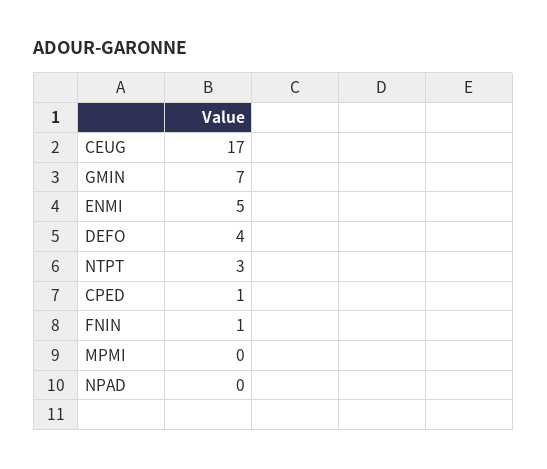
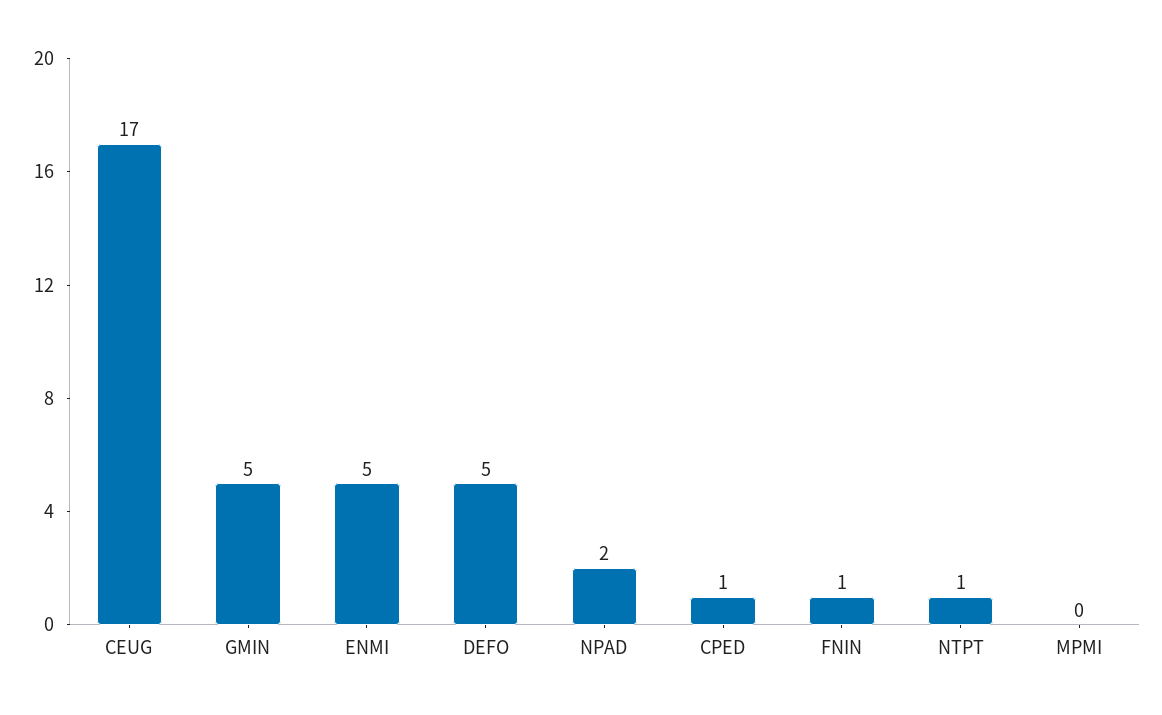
  {
    "CEUG": 17,
-   "GMIN": 7,
+   "GMIN": 5,
    "ENMI": 5,
-   "DEFO": 4,
+   "DEFO": 5,
-   "NTPT": 3,
+   "NTPT": 1,
    "CPED": 1,
    "FNIN": 1,
    "MPMI": 0,
-   "NPAD": 0
+   "NPAD": 2
  }

